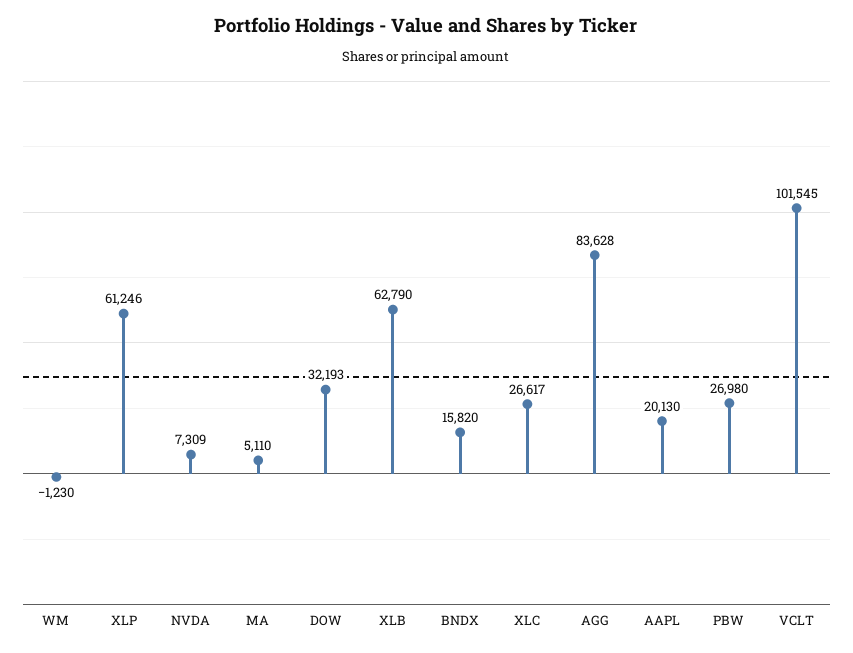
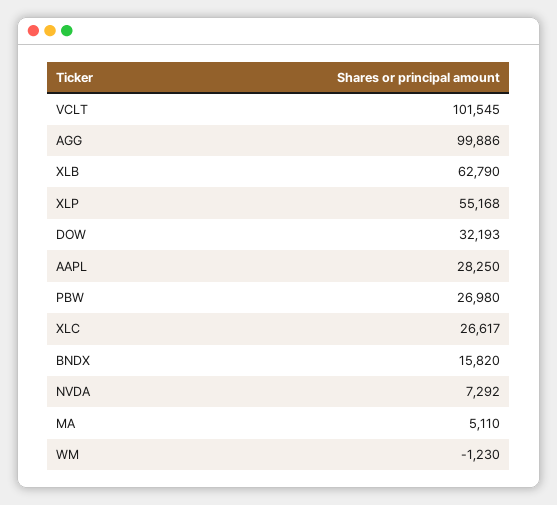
  {
    "WM": -1230,
-   "XLP": 61246,
+   "XLP": 55168,
-   "NVDA": 7309,
+   "NVDA": 7292,
    "MA": 5110,
    "DOW": 32193,
    "XLB": 62790,
    "BNDX": 15820,
    "XLC": 26617,
-   "AGG": 83628,
+   "AGG": 99886,
-   "AAPL": 20130,
+   "AAPL": 28250,
    "PBW": 26980,
    "VCLT": 101545
  }

